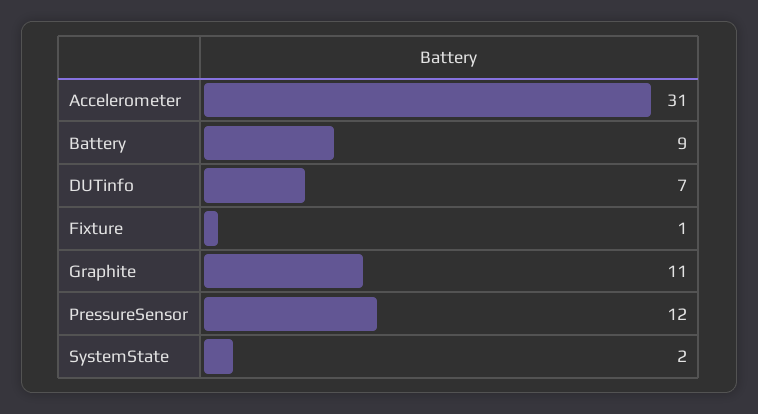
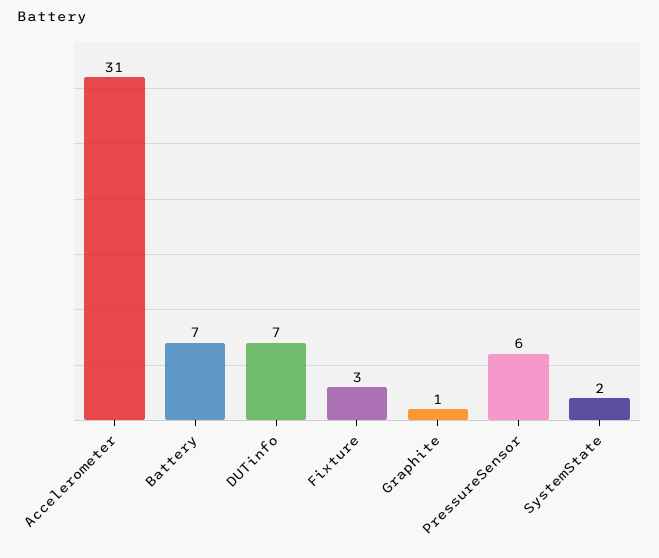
  {
    "Accelerometer": 31,
-   "Battery": 9,
+   "Battery": 7,
    "DUTinfo": 7,
-   "Fixture": 1,
+   "Fixture": 3,
-   "Graphite": 11,
+   "Graphite": 1,
-   "PressureSensor": 12,
+   "PressureSensor": 6,
    "SystemState": 2
  }

